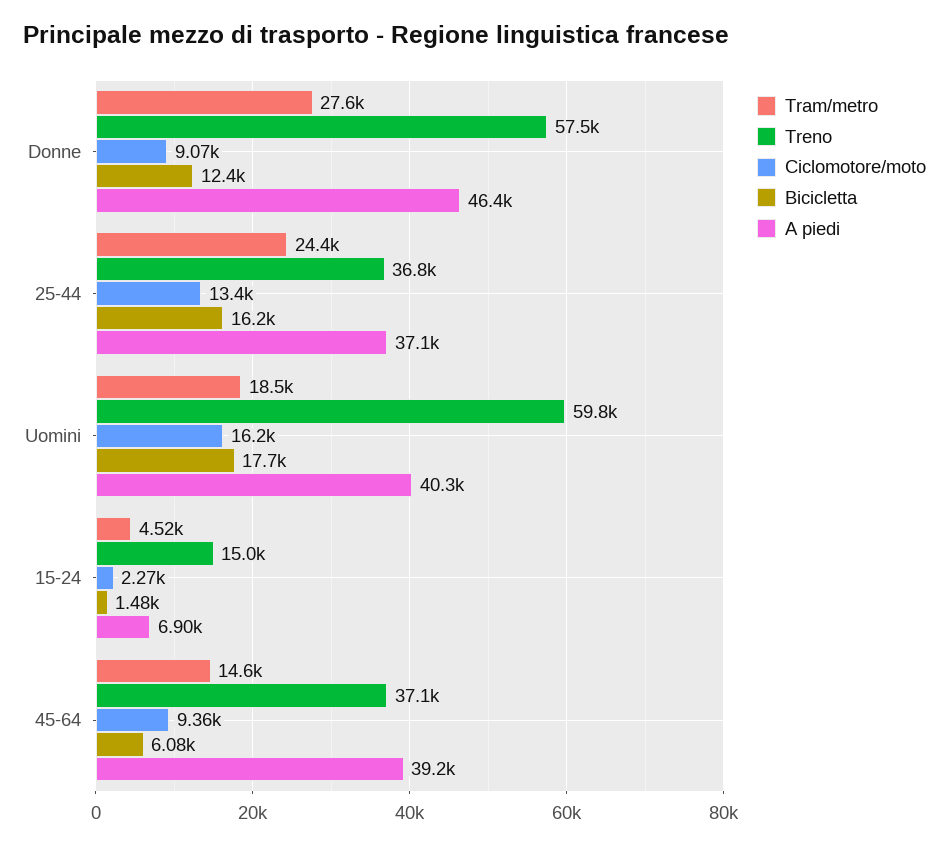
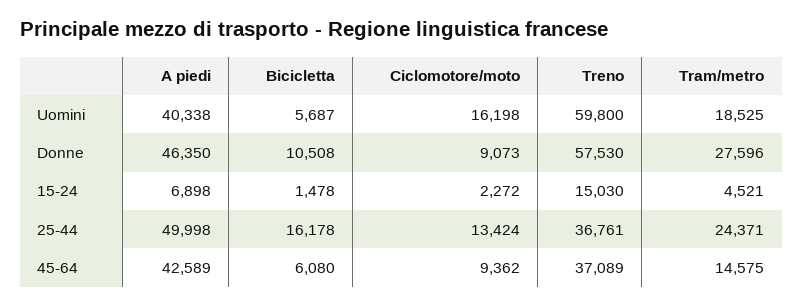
  {
    "Tram/metro": {
      "Donne": 27596,
      "25-44": 24371,
      "Uomini": 18525,
      "15-24": 4521,
      "45-64": 14575
    },
    "Treno": {
      "Donne": 57530,
      "25-44": 36761,
      "Uomini": 59800,
      "15-24": 15030,
      "45-64": 37089
    },
    "Ciclomotore/moto": {
      "Donne": 9073,
      "25-44": 13424,
      "Uomini": 16198,
      "15-24": 2272,
      "45-64": 9362
    },
    "Bicicletta": {
-     "Donne": 12400,
+     "Donne": 10508,
      "25-44": 16178,
-     "Uomini": 17700,
+     "Uomini": 5687,
      "15-24": 1478,
      "45-64": 6080
    },
    "A piedi": {
      "Donne": 46350,
-     "25-44": 37100,
+     "25-44": 49998,
      "Uomini": 40338,
      "15-24": 6898,
-     "45-64": 39200
+     "45-64": 42589
    }
  }

